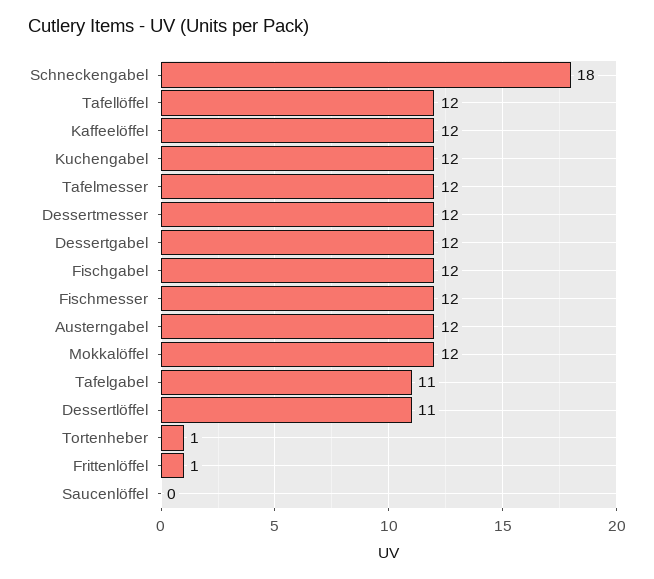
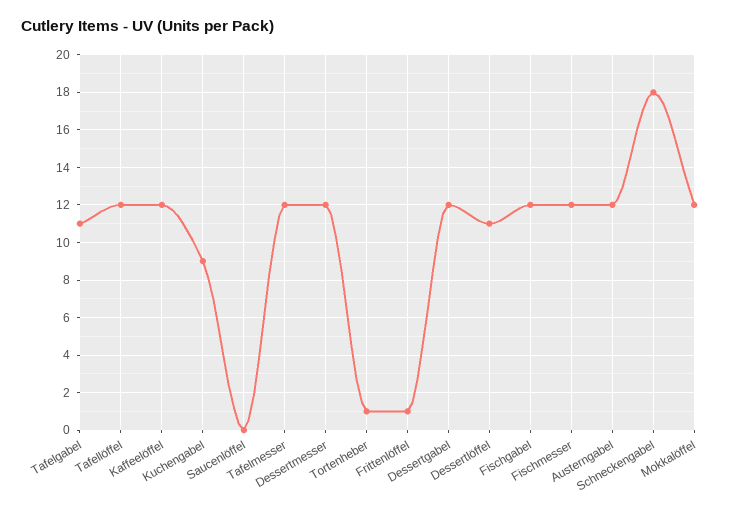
  {
    "Schneckengabel": 18,
    "Tafellöffel": 12,
    "Kaffeelöffel": 12,
-   "Kuchengabel": 12,
+   "Kuchengabel": 9,
    "Tafelmesser": 12,
    "Dessertmesser": 12,
    "Dessertgabel": 12,
    "Fischgabel": 12,
    "Fischmesser": 12,
    "Austerngabel": 12,
    "Mokkalöffel": 12,
    "Tafelgabel": 11,
    "Dessertlöffel": 11,
    "Tortenheber": 1,
    "Frittenlöffel": 1,
    "Saucenlöffel": 0
  }

